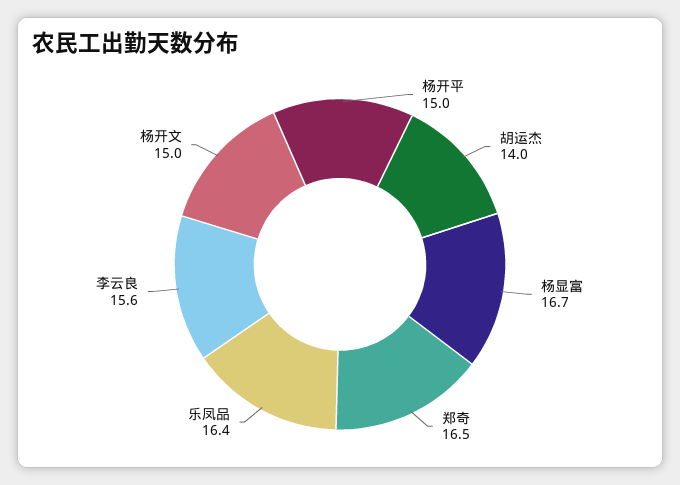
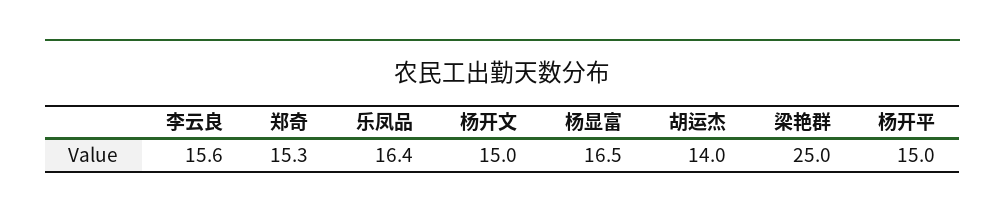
  {
    "杨开平": 15,
    "胡运杰": 14,
-   "杨显富": 16.7,
+   "杨显富": 16.5,
-   "郑奇": 16.5,
+   "郑奇": 15.3,
    "乐凤品": 16.4,
    "李云良": 15.6,
-   "杨开文": 15
+   "杨开文": 15,
+   "梁艳群": 25
  }

